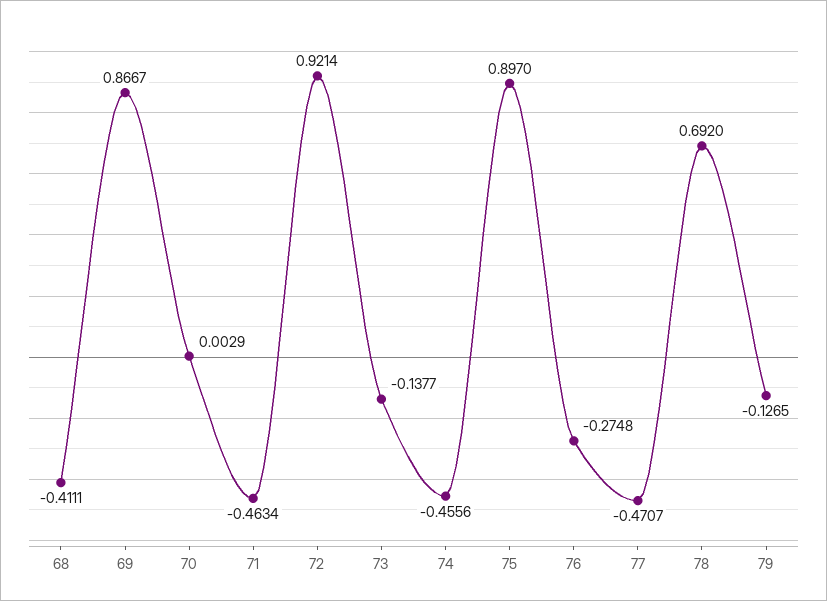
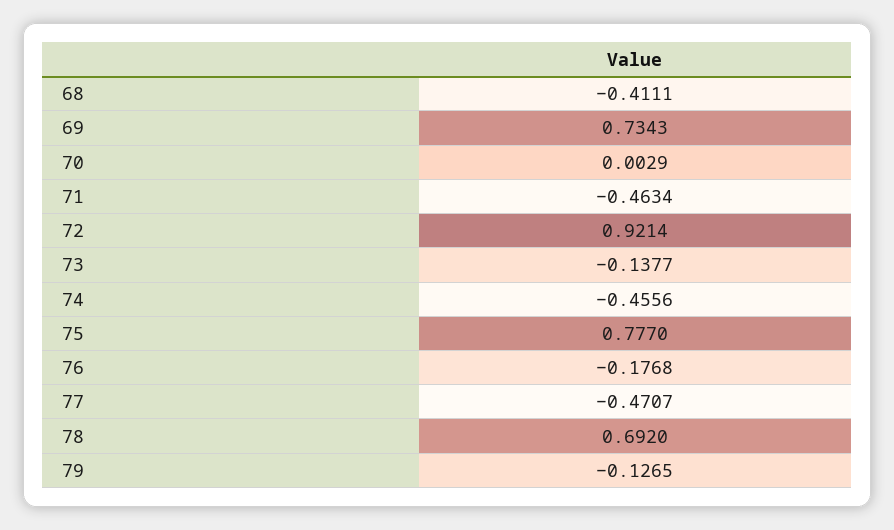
  {
    "68": -0.4111,
-   "69": 0.8667,
+   "69": 0.7343,
    "70": 0.0029,
    "71": -0.4634,
    "72": 0.9214,
    "73": -0.1377,
    "74": -0.4556,
-   "75": 0.897,
+   "75": 0.777,
-   "76": -0.2748,
+   "76": -0.1768,
    "77": -0.4707,
    "78": 0.692,
    "79": -0.1265
  }

